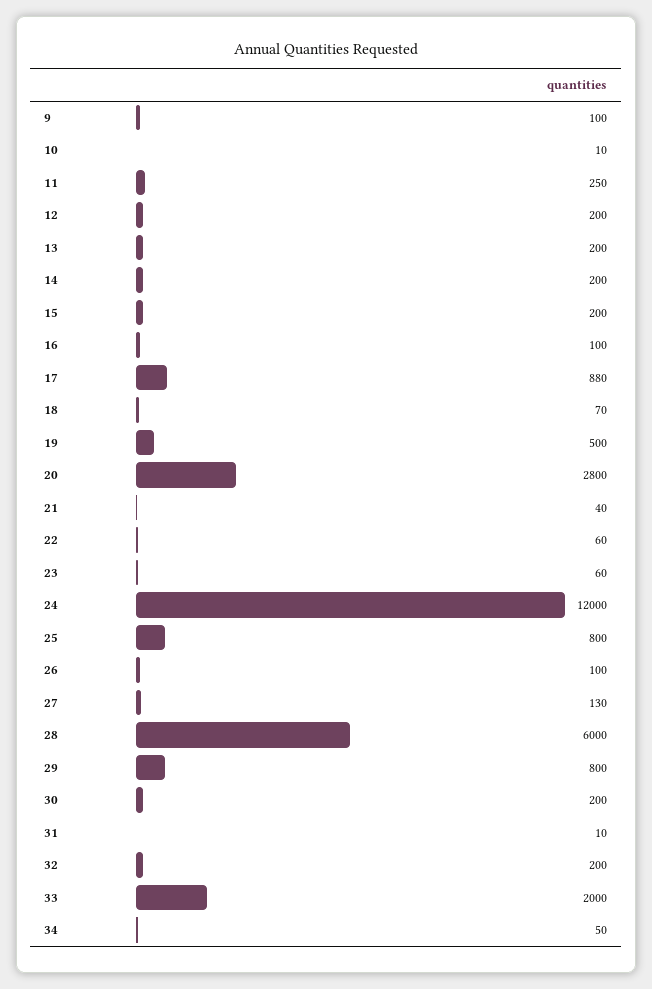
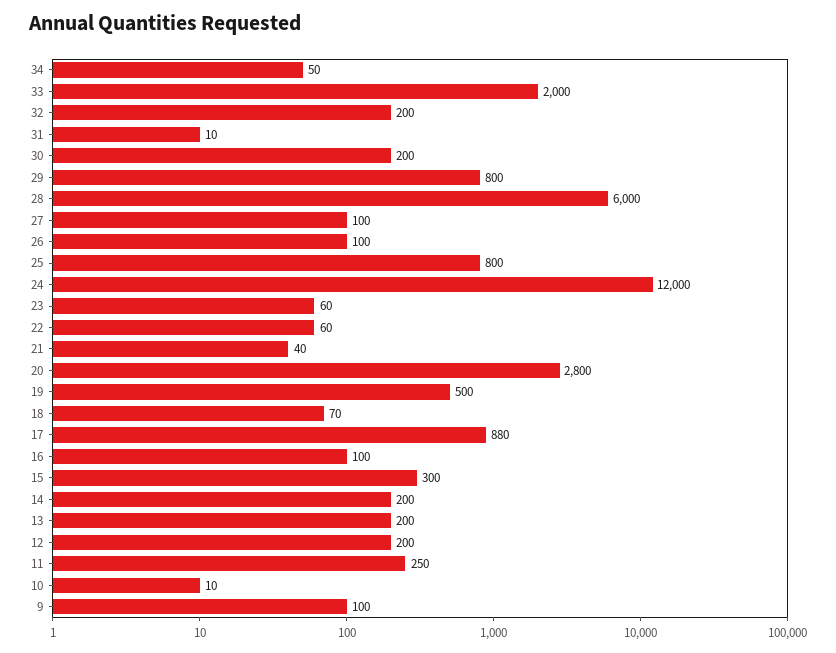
  {
    "9": 100,
    "10": 10,
    "11": 250,
    "12": 200,
    "13": 200,
    "14": 200,
-   "15": 200,
+   "15": 300,
    "16": 100,
    "17": 880,
    "18": 70,
    "19": 500,
    "20": 2800,
    "21": 40,
    "22": 60,
    "23": 60,
    "24": 12000,
    "25": 800,
    "26": 100,
-   "27": 130,
+   "27": 100,
    "28": 6000,
    "29": 800,
    "30": 200,
    "31": 10,
    "32": 200,
    "33": 2000,
    "34": 50
  }

